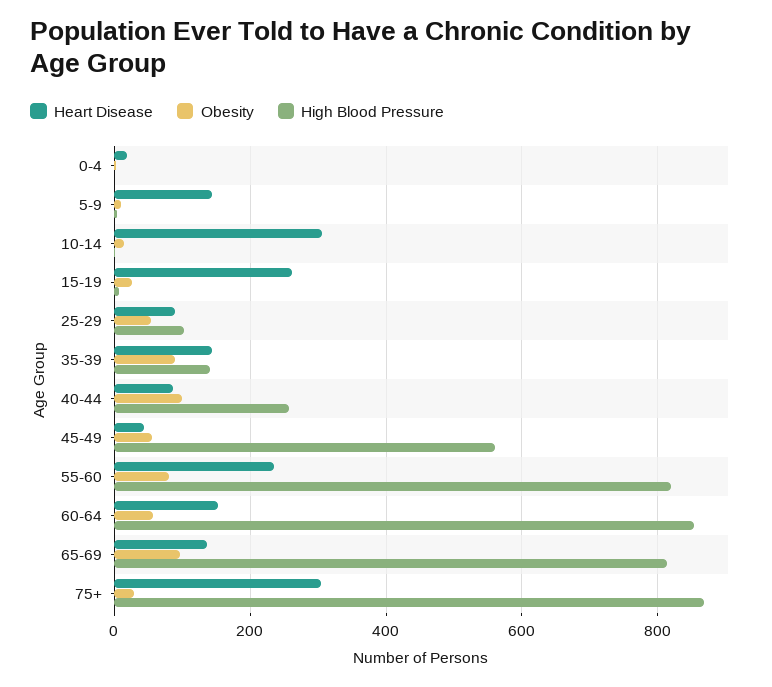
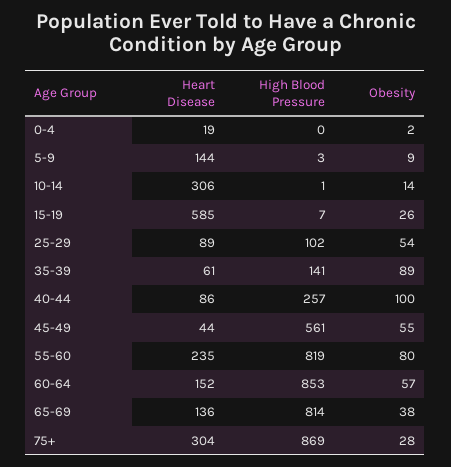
  {
    "Heart Disease": {
      "0-4": 19,
      "5-9": 144,
      "10-14": 306,
-     "15-19": 260,
+     "15-19": 585,
      "25-29": 89,
-     "35-39": 140,
+     "35-39": 61,
      "40-44": 86,
      "45-49": 44,
      "55-60": 235,
      "60-64": 152,
      "65-69": 136,
      "75+": 304
    },
    "Obesity": {
      "0-4": 2,
      "5-9": 9,
      "10-14": 14,
      "15-19": 26,
      "25-29": 54,
      "35-39": 89,
      "40-44": 100,
      "45-49": 55,
      "55-60": 80,
      "60-64": 57,
-     "65-69": 100,
+     "65-69": 38,
      "75+": 28
    },
    "High Blood Pressure": {
      "0-4": 0,
      "5-9": 3,
      "10-14": 1,
      "15-19": 7,
      "25-29": 102,
      "35-39": 141,
      "40-44": 257,
      "45-49": 561,
      "55-60": 819,
      "60-64": 853,
      "65-69": 814,
      "75+": 869
    }
  }

